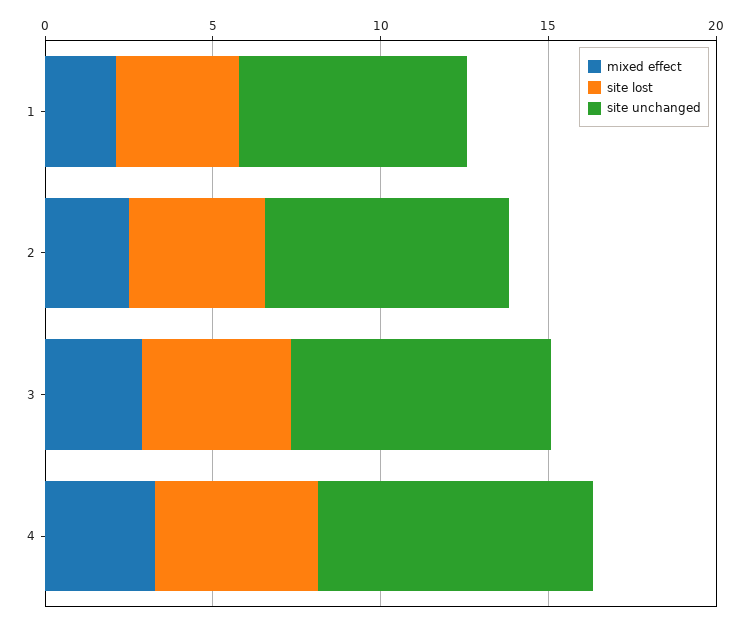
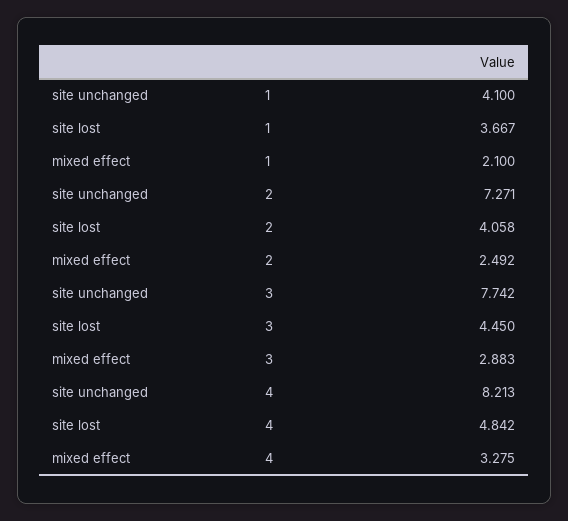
  {
    "mixed effect": {
      "1": 2.1,
      "2": 2.492,
      "3": 2.883,
      "4": 3.275
    },
    "site lost": {
      "1": 3.667,
      "2": 4.058,
      "3": 4.45,
      "4": 4.842
    },
    "site unchanged": {
-     "1": 7,
+     "1": 4.1,
      "2": 7.271,
      "3": 7.742,
      "4": 8.213
    }
  }

